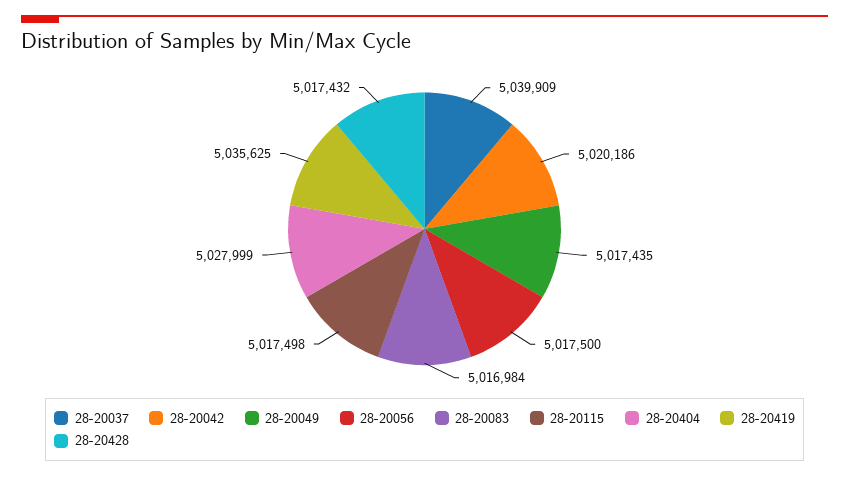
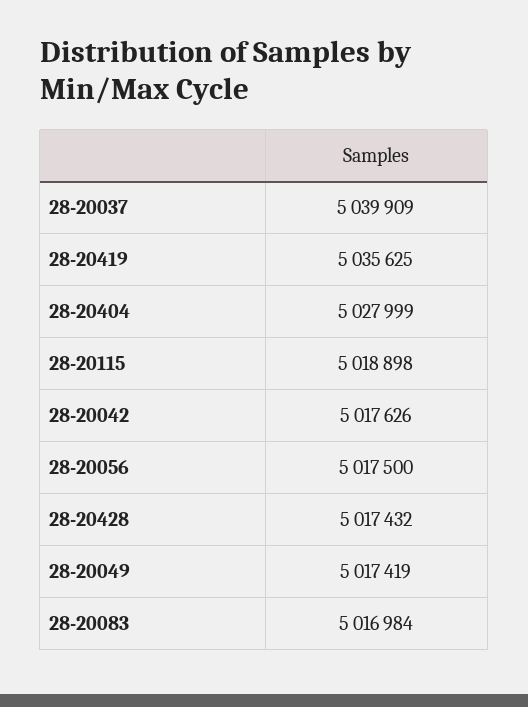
  {
    "28-20037": 5039909,
-   "28-20042": 5020186,
+   "28-20042": 5017626,
-   "28-20049": 5017435,
+   "28-20049": 5017419,
    "28-20056": 5017500,
    "28-20083": 5016984,
-   "28-20115": 5017498,
+   "28-20115": 5018898,
    "28-20404": 5027999,
    "28-20419": 5035625,
    "28-20428": 5017432
  }

